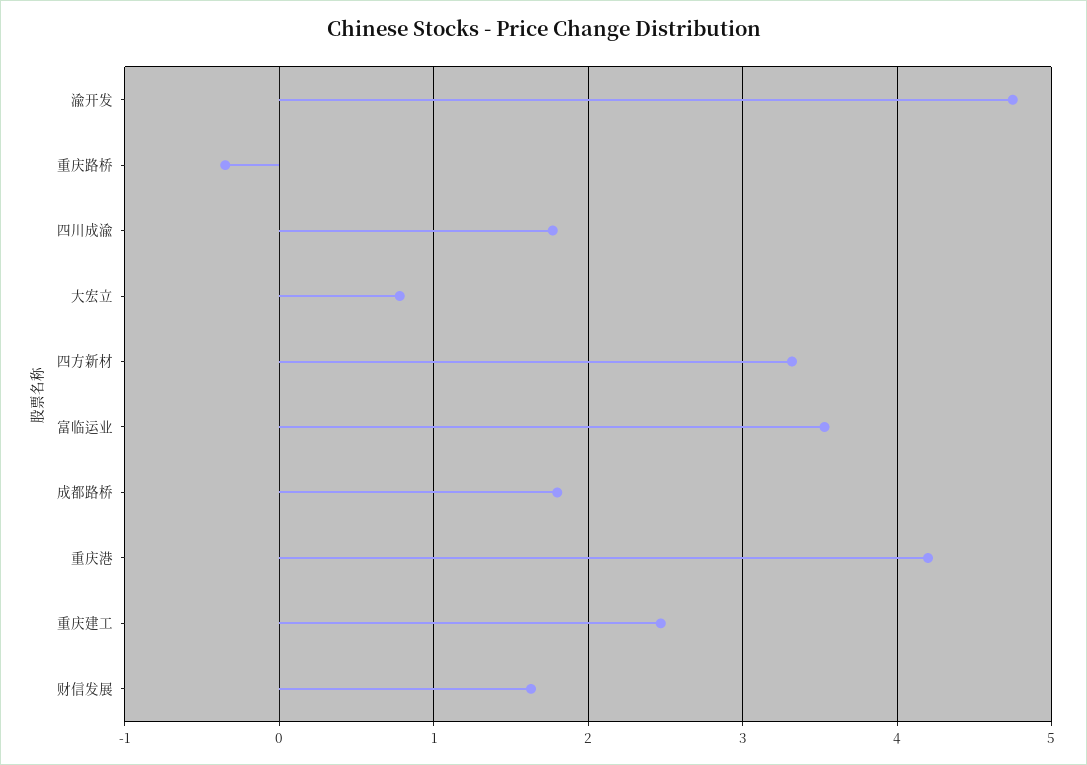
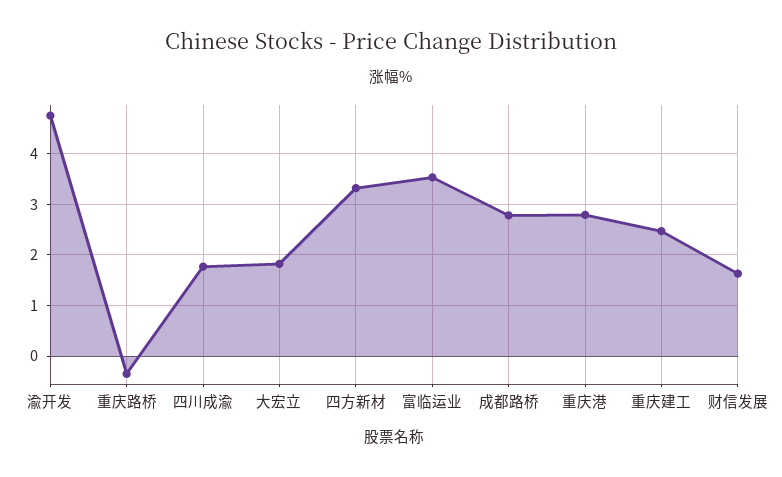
  {
    "渝开发": 4.8,
    "重庆路桥": -0.4,
    "四川成渝": 1.8,
-   "大宏立": 0.8,
+   "大宏立": 1.8,
    "四方新材": 3.3,
    "富临运业": 3.5,
-   "成都路桥": 1.8,
+   "成都路桥": 2.8,
-   "重庆港": 4.2,
+   "重庆港": 2.8,
    "重庆建工": 2.5,
    "财信发展": 1.6
  }

